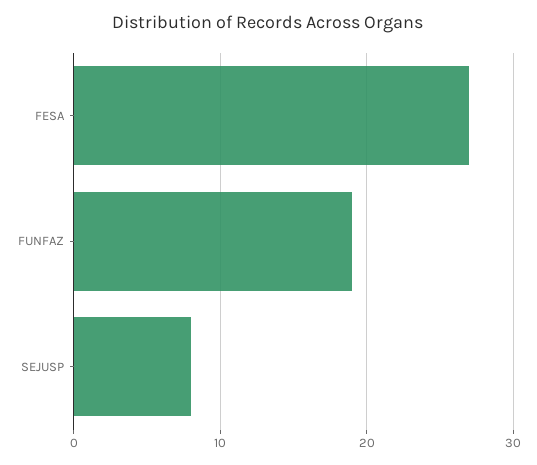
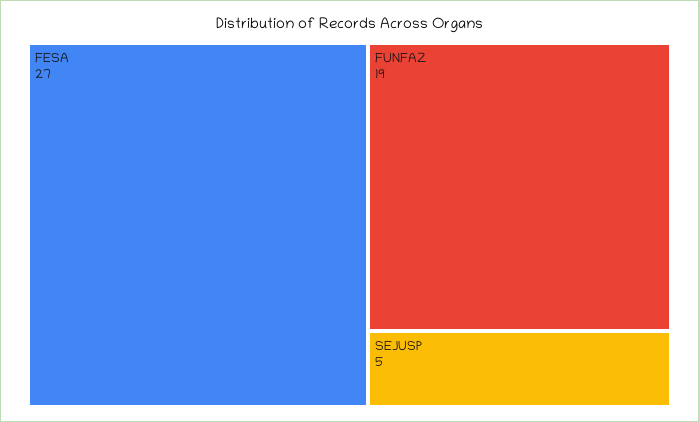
  {
    "FESA": 27,
    "FUNFAZ": 19,
-   "SEJUSP": 8
+   "SEJUSP": 5
  }

